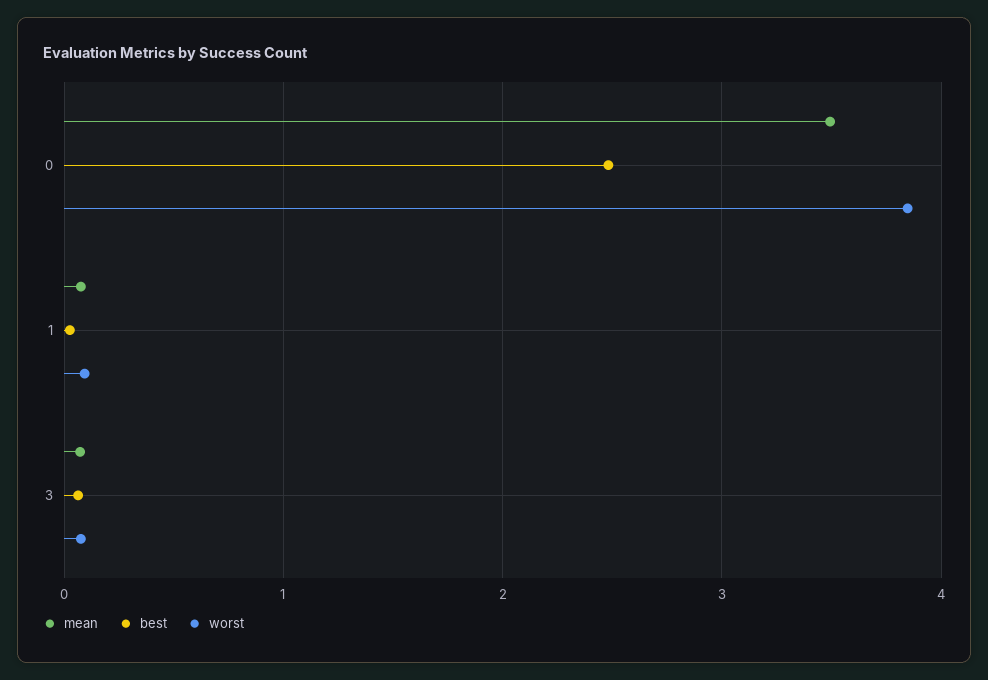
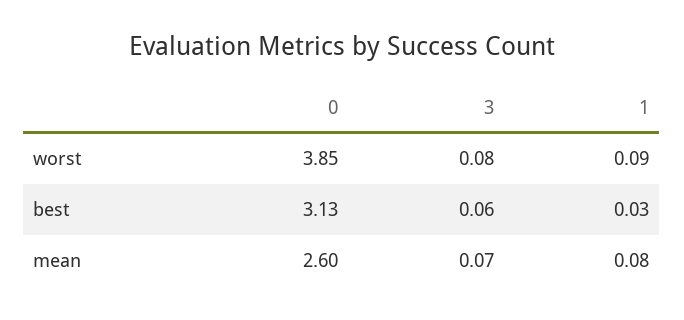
  {
    "mean": {
-     "0": 3.5,
+     "0": 2.6,
      "1": 0.08,
      "3": 0.07
    },
    "best": {
-     "0": 2.5,
+     "0": 3.13,
      "1": 0.03,
      "3": 0.06
    },
    "worst": {
      "0": 3.85,
      "1": 0.09,
      "3": 0.08
    }
  }

